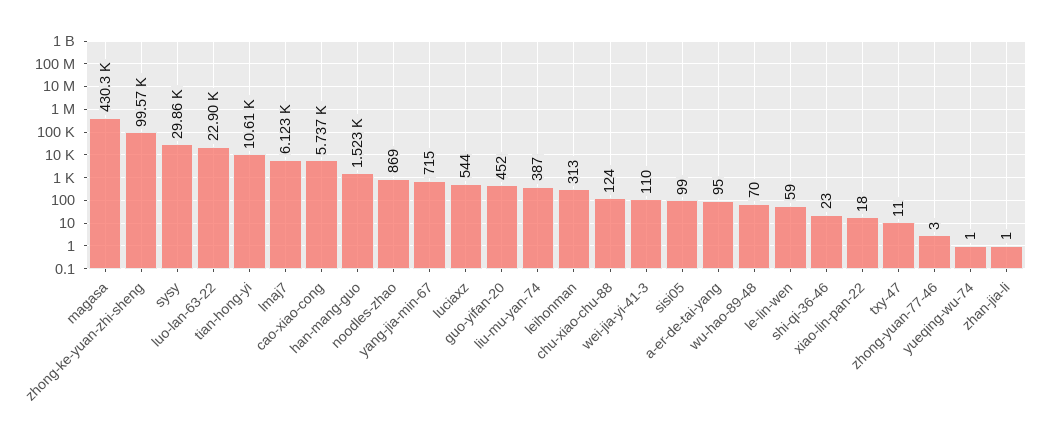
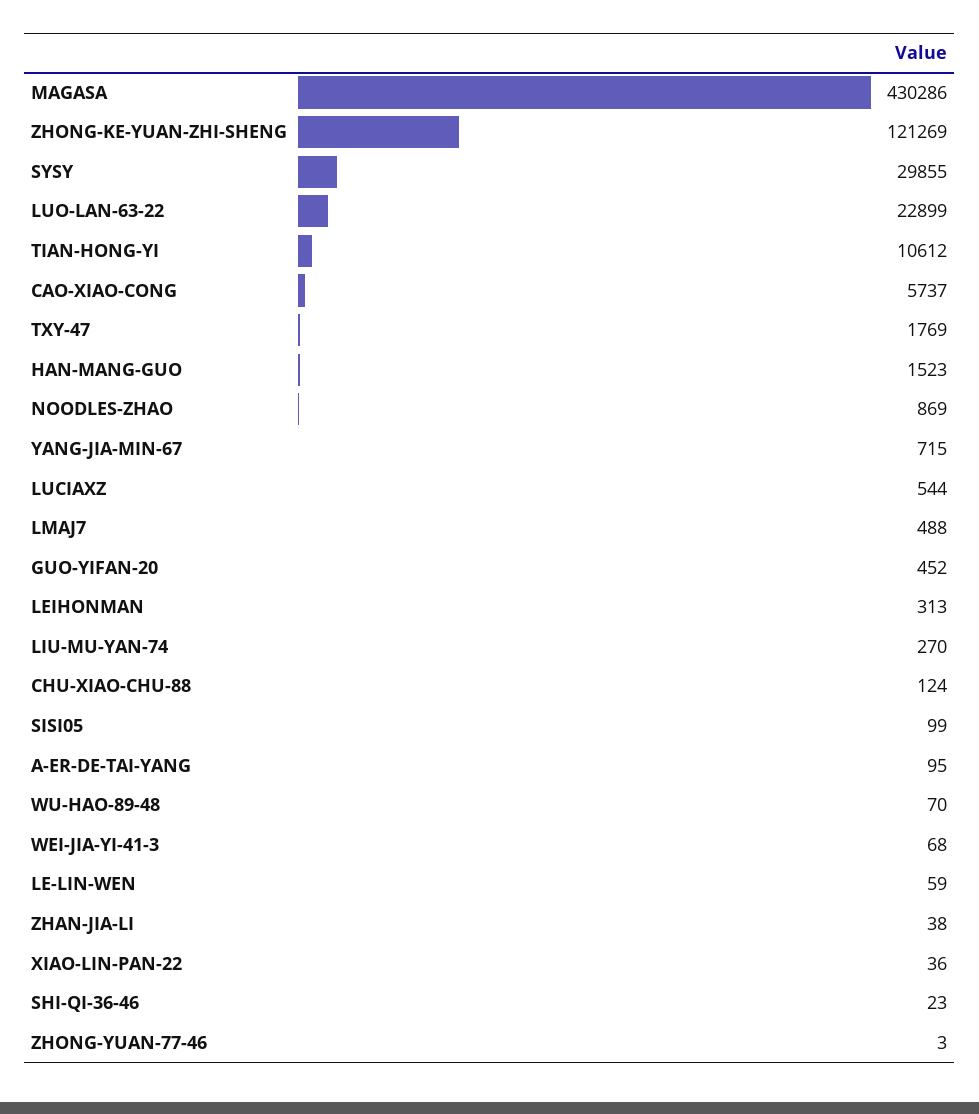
  {
    "magasa": 430286,
-   "zhong-ke-yuan-zhi-sheng": 99570,
+   "zhong-ke-yuan-zhi-sheng": 121269,
    "sysy": 29855,
    "luo-lan-63-22": 22899,
    "tian-hong-yi": 10612,
-   "lmaj7": 6123,
+   "lmaj7": 488,
    "cao-xiao-cong": 5737,
    "han-mang-guo": 1523,
    "noodles-zhao": 869,
    "yang-jia-min-67": 715,
    "luciaxz": 544,
    "guo-yifan-20": 452,
-   "liu-mu-yan-74": 387,
+   "liu-mu-yan-74": 270,
    "leihonman": 313,
    "chu-xiao-chu-88": 124,
-   "wei-jia-yi-41-3": 110,
+   "wei-jia-yi-41-3": 68,
    "sisi05": 99,
    "a-er-de-tai-yang": 95,
    "wu-hao-89-48": 70,
    "le-lin-wen": 59,
    "shi-qi-36-46": 23,
-   "xiao-lin-pan-22": 18,
+   "xiao-lin-pan-22": 36,
-   "txy-47": 11,
+   "txy-47": 1769,
    "zhong-yuan-77-46": 3,
-   "yueqing-wu-74": 1,
-   "zhan-jia-li": 1
+   "zhan-jia-li": 38
  }

